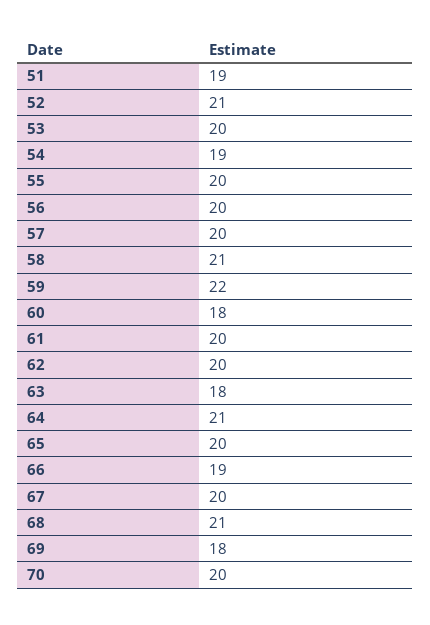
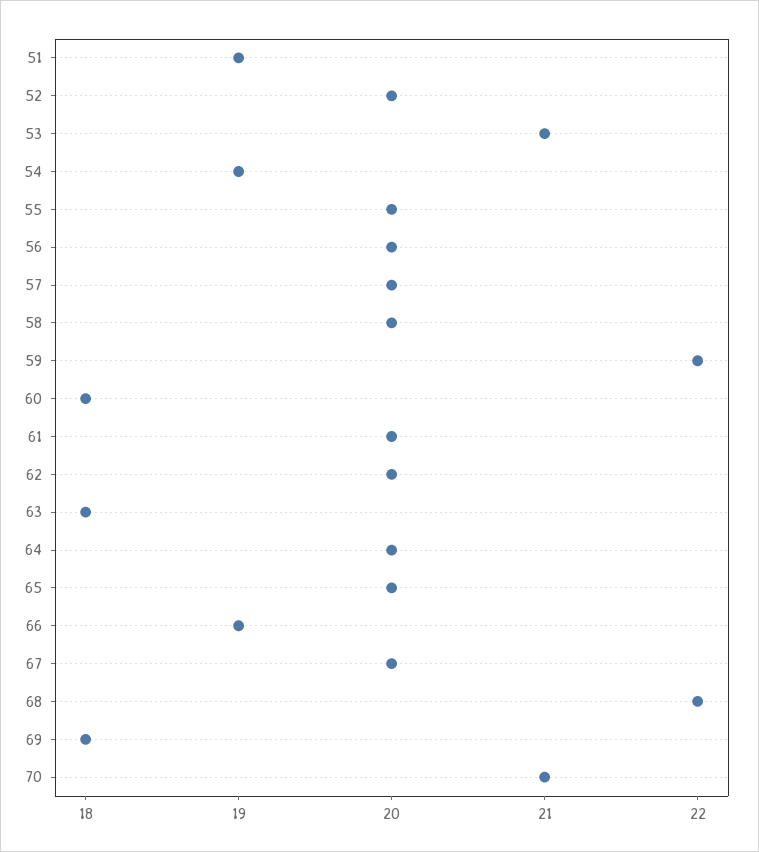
  {
    "51": 19,
-   "52": 21,
+   "52": 20,
-   "53": 20,
+   "53": 21,
    "54": 19,
    "55": 20,
    "56": 20,
    "57": 20,
-   "58": 21,
+   "58": 20,
    "59": 22,
    "60": 18,
    "61": 20,
    "62": 20,
    "63": 18,
-   "64": 21,
+   "64": 20,
    "65": 20,
    "66": 19,
    "67": 20,
-   "68": 21,
+   "68": 22,
    "69": 18,
-   "70": 20
+   "70": 21
  }

